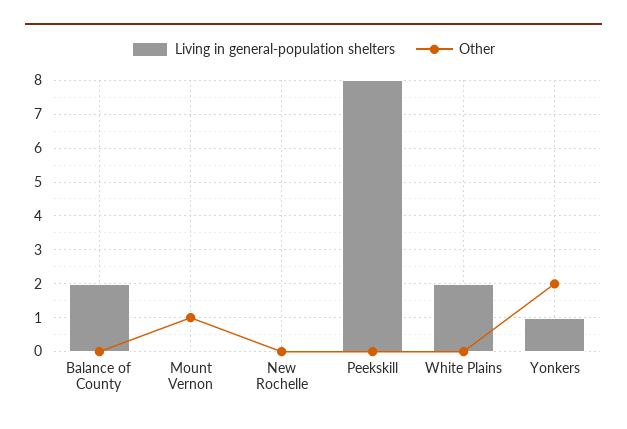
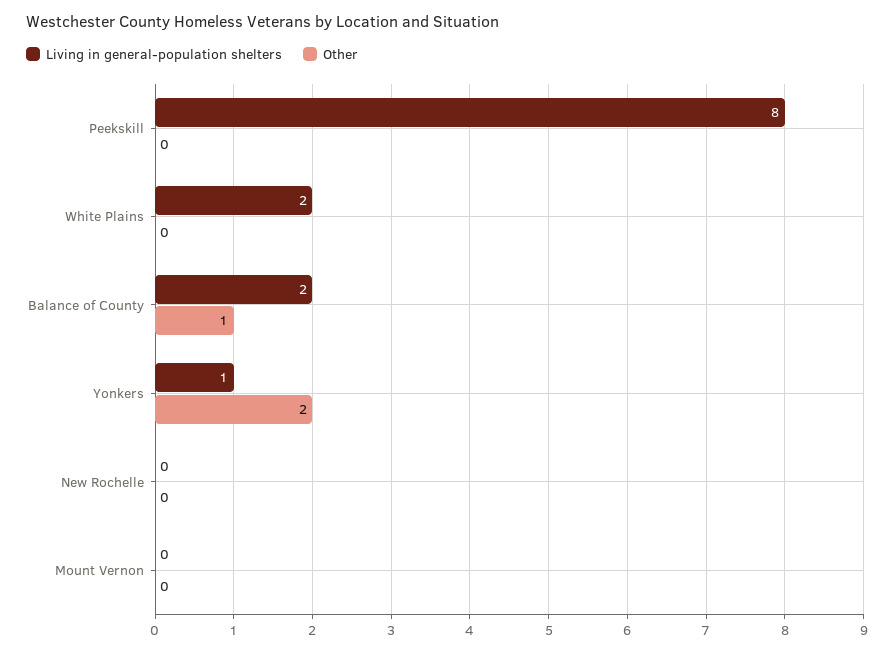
  {
    "Living in general-population shelters": {
      "Balance of County": 2,
      "Mount Vernon": 0,
      "New Rochelle": 0,
      "Peekskill": 8,
      "White Plains": 2,
      "Yonkers": 1
    },
    "Other": {
-     "Balance of County": 0,
+     "Balance of County": 1,
-     "Mount Vernon": 1,
+     "Mount Vernon": 0,
      "New Rochelle": 0,
      "Peekskill": 0,
      "White Plains": 0,
      "Yonkers": 2
    }
  }

